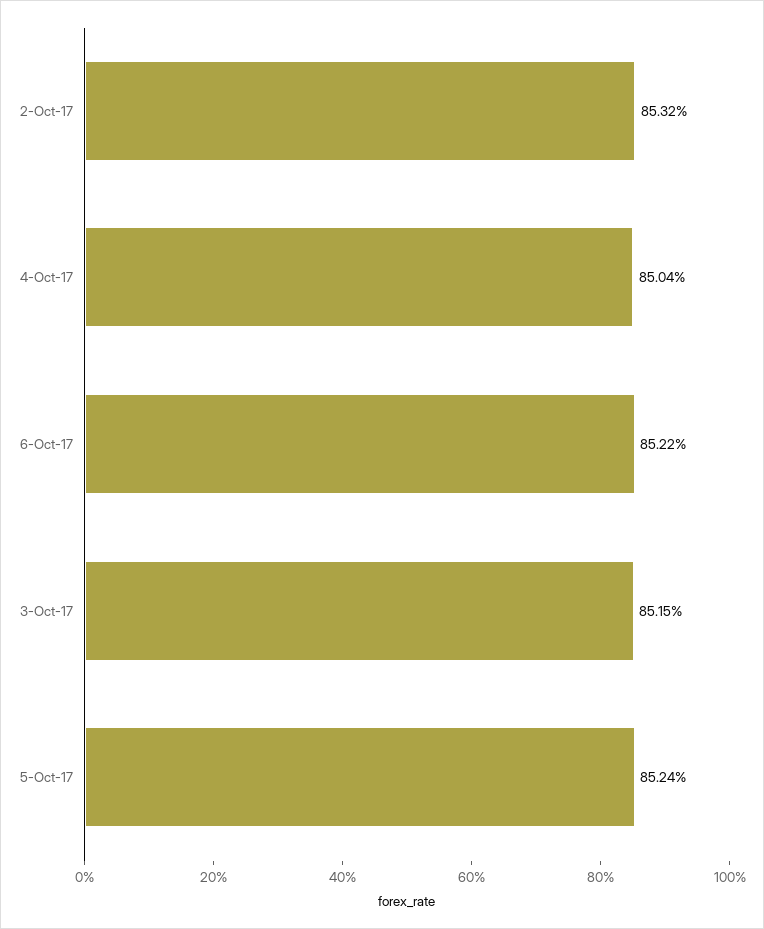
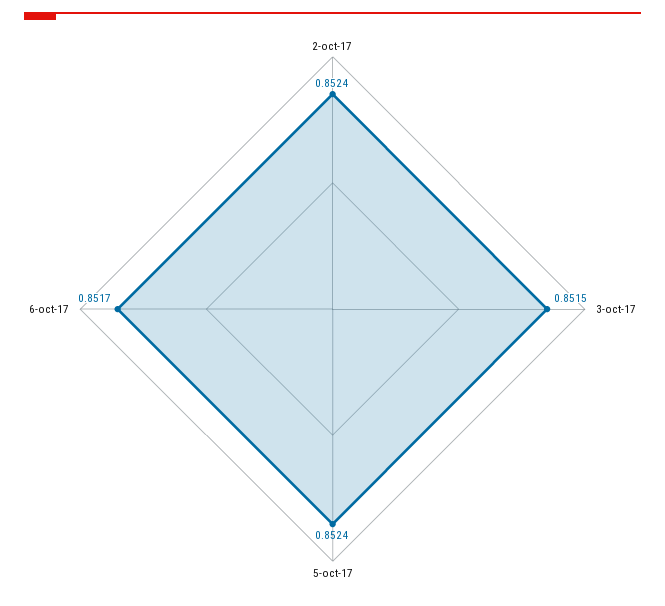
  {
-   "2-Oct-17": 0.8532,
+   "2-Oct-17": 0.8524,
-   "4-Oct-17": 0.8504,
-   "6-Oct-17": 0.8522,
+   "6-Oct-17": 0.8517,
    "3-Oct-17": 0.8515,
    "5-Oct-17": 0.8524
  }

